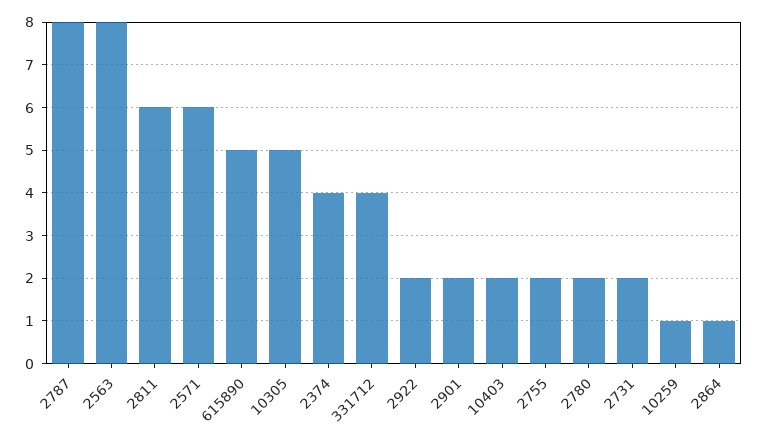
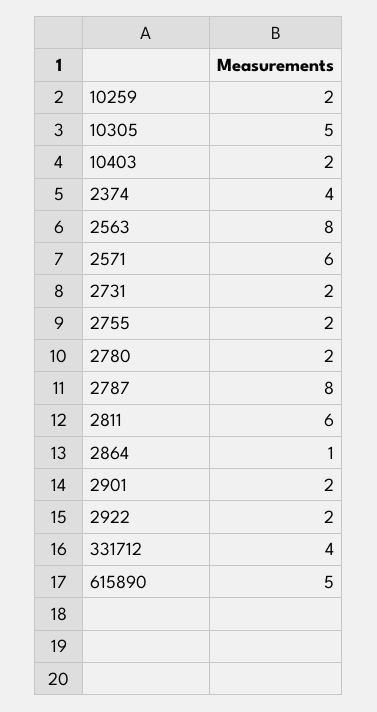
  {
    "2787": 8,
    "2563": 8,
    "2811": 6,
    "2571": 6,
    "615890": 5,
    "10305": 5,
    "2374": 4,
    "331712": 4,
    "2922": 2,
    "2901": 2,
    "10403": 2,
    "2755": 2,
    "2780": 2,
    "2731": 2,
-   "10259": 1,
+   "10259": 2,
    "2864": 1
  }

